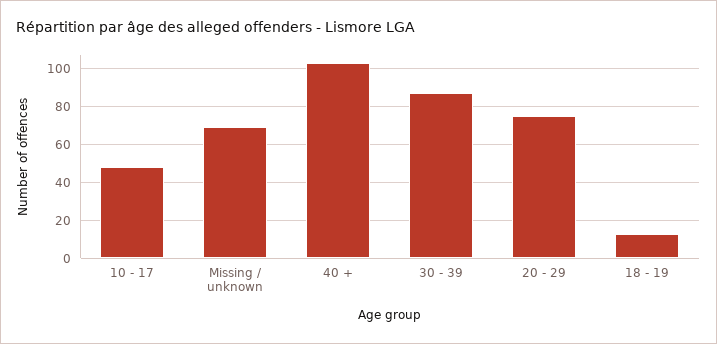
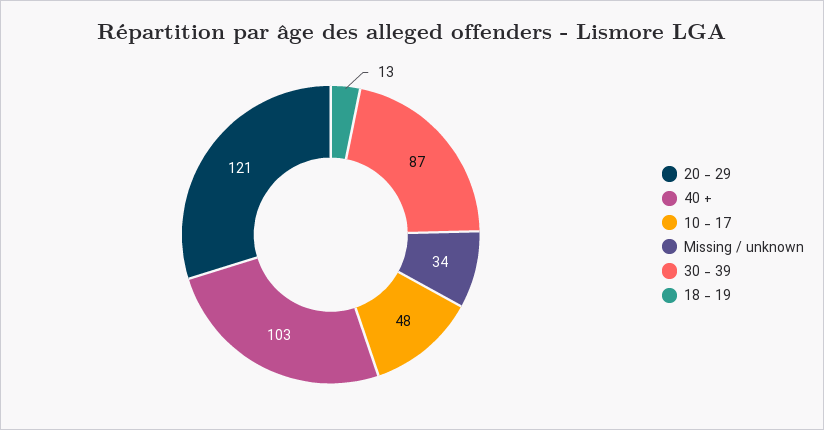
  {
    "10 - 17": 48,
-   "Missing / unknown": 70,
+   "Missing / unknown": 34,
    "40 +": 103,
    "30 - 39": 87,
-   "20 - 29": 75,
+   "20 - 29": 121,
    "18 - 19": 13
  }

